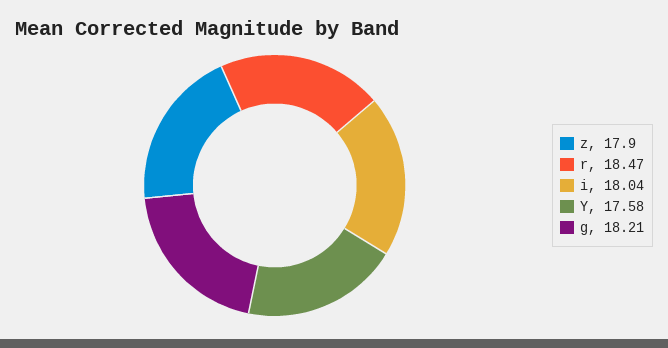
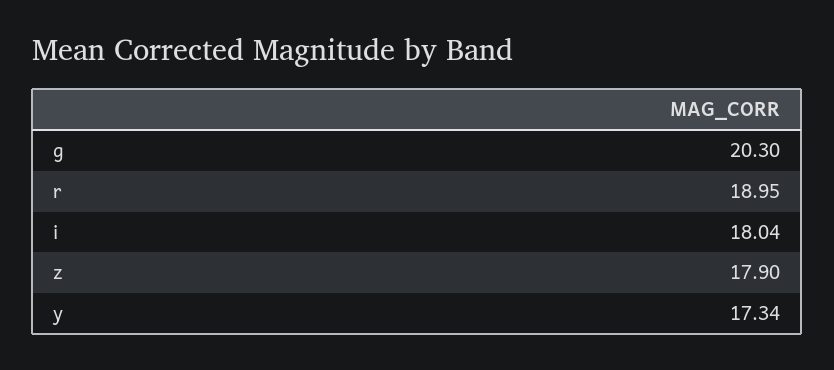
  {
    "z": 17.9,
-   "r": 18.47,
+   "r": 18.95,
    "i": 18.04,
-   "Y": 17.58,
+   "Y": 17.34,
-   "g": 18.21
+   "g": 20.3
  }

